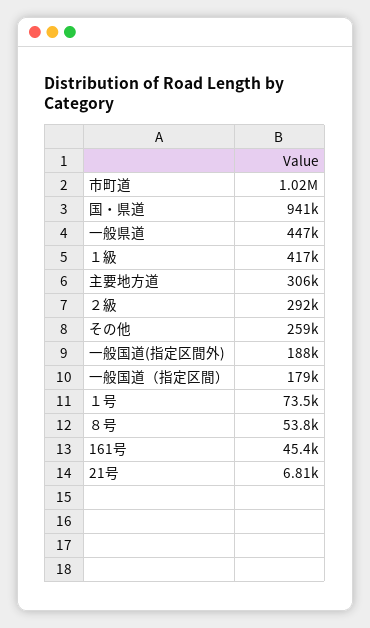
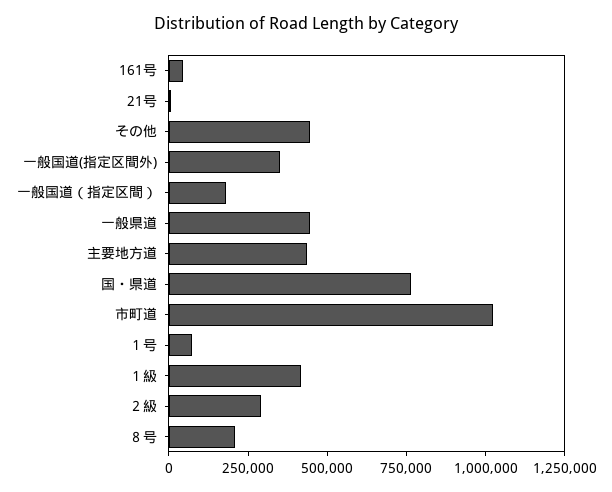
  {
    "市町道": 1020000,
-   "国・県道": 941000,
+   "国・県道": 750000,
    "一般県道": 447000,
    "１級": 417000,
-   "主要地方道": 306000,
+   "主要地方道": 450000,
    "２級": 292000,
-   "その他": 259000,
+   "その他": 450000,
-   "一般国道(指定区間外)": 188000,
+   "一般国道(指定区間外)": 350000,
    "一般国道（指定区間）": 179000,
    "１号": 73500,
-   "８号": 53800,
+   "８号": 200000,
    "161号": 45400,
    "21号": 6810
  }

